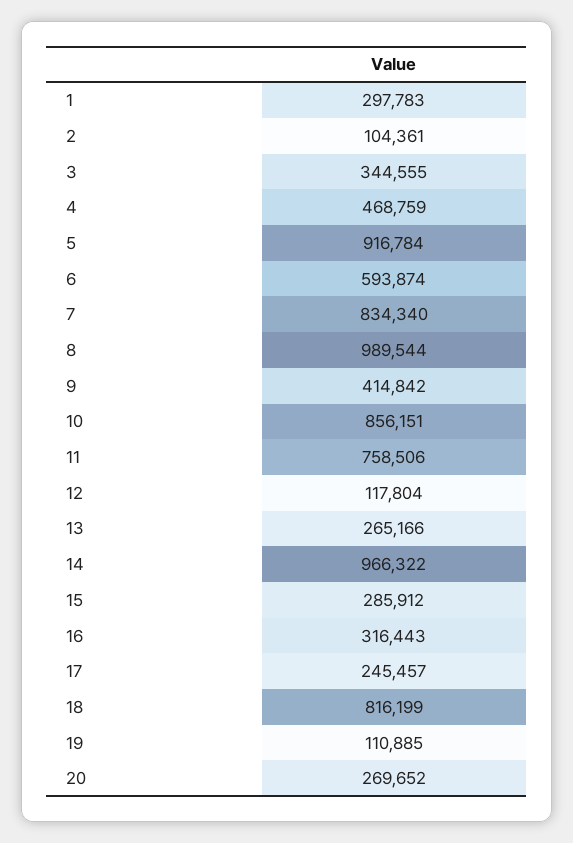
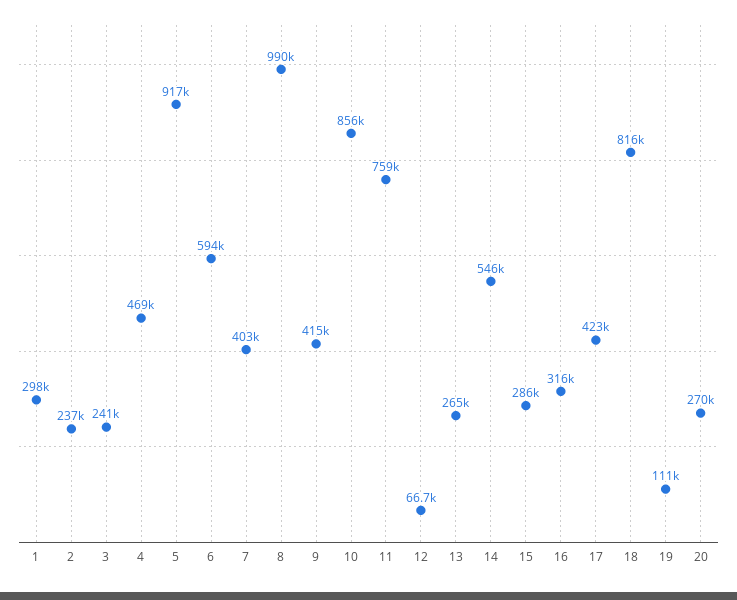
  {
    "1": 297783,
-   "2": 104361,
+   "2": 237000,
-   "3": 344555,
+   "3": 241000,
    "4": 468759,
    "5": 916784,
    "6": 593874,
-   "7": 834340,
+   "7": 403000,
    "8": 989544,
    "9": 414842,
    "10": 856151,
    "11": 758506,
-   "12": 117804,
+   "12": 66700,
    "13": 265166,
-   "14": 966322,
+   "14": 546000,
    "15": 285912,
    "16": 316443,
-   "17": 245457,
+   "17": 423000,
    "18": 816199,
    "19": 110885,
    "20": 269652
  }

